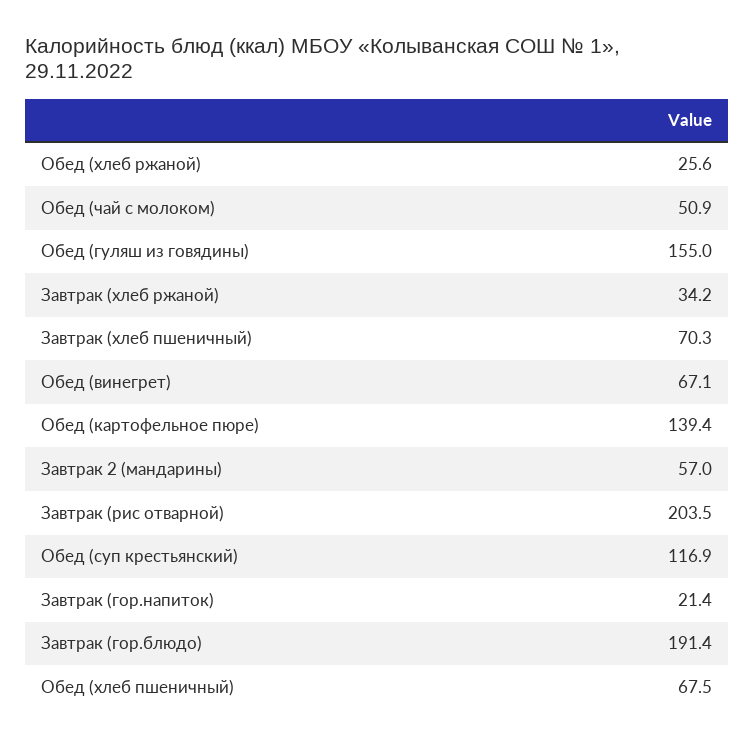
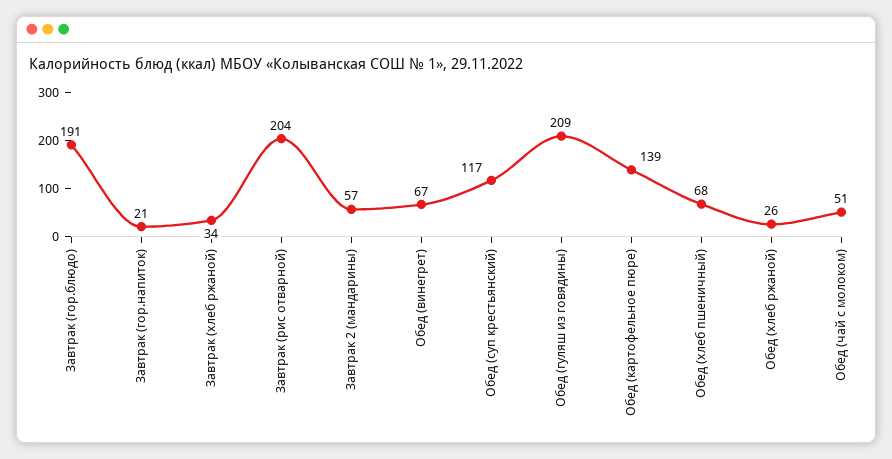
  {
    "Обед (хлеб ржаной)": 25.6,
    "Обед (чай с молоком)": 50.9,
-   "Обед (гуляш из говядины)": 155,
+   "Обед (гуляш из говядины)": 209,
    "Завтрак (хлеб ржаной)": 34.2,
-   "Завтрак (хлеб пшеничный)": 70.3,
    "Обед (винегрет)": 67.1,
    "Обед (картофельное пюре)": 139.4,
    "Завтрак 2 (мандарины)": 57,
    "Завтрак (рис отварной)": 203.5,
    "Обед (суп крестьянский)": 116.9,
    "Завтрак (гор.напиток)": 21.4,
    "Завтрак (гор.блюдо)": 191.4,
    "Обед (хлеб пшеничный)": 67.5
  }

